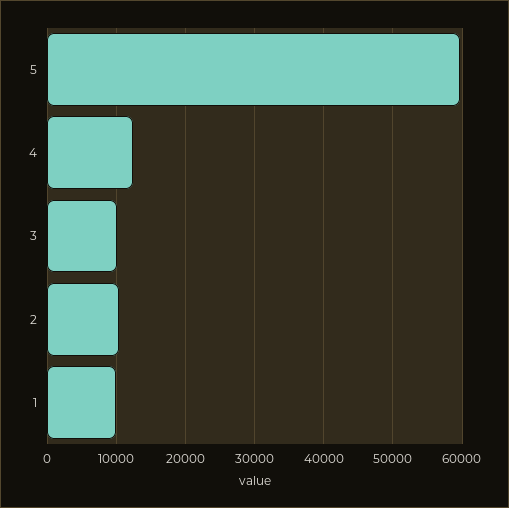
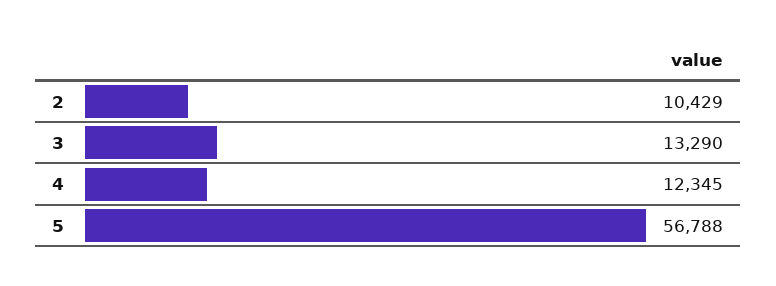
  {
-   "5": 60000,
+   "5": 56788,
    "4": 12345,
-   "3": 10000,
+   "3": 13290,
-   "2": 10429,
+   "2": 10429
-   "1": 10000
  }

